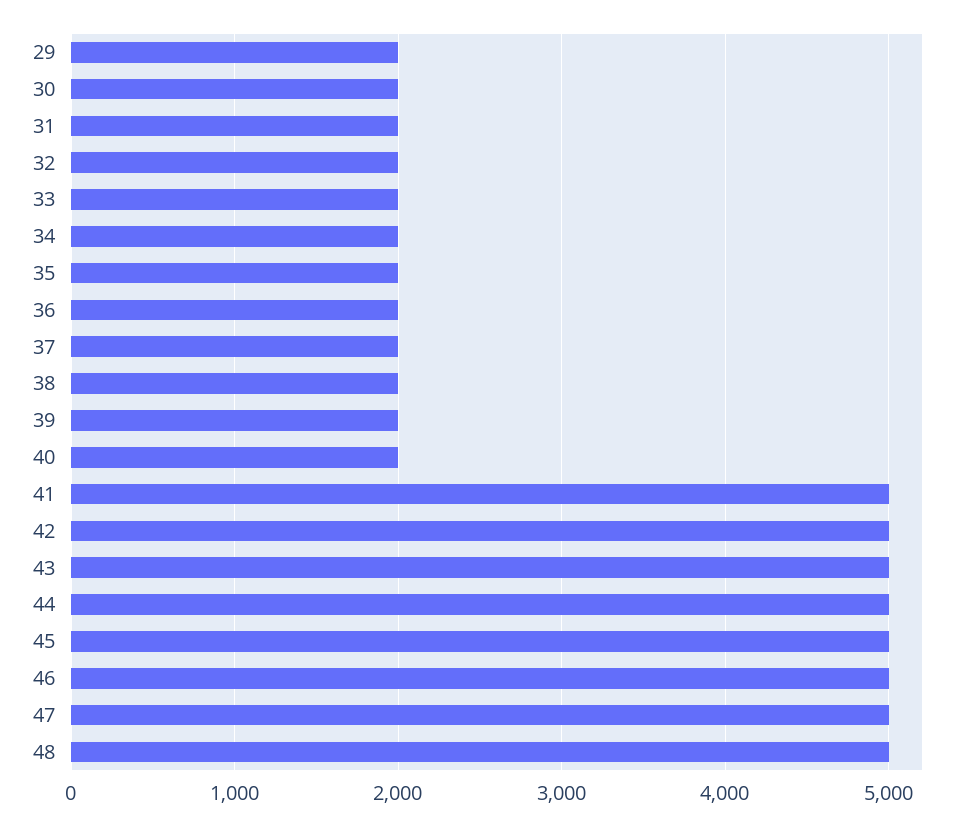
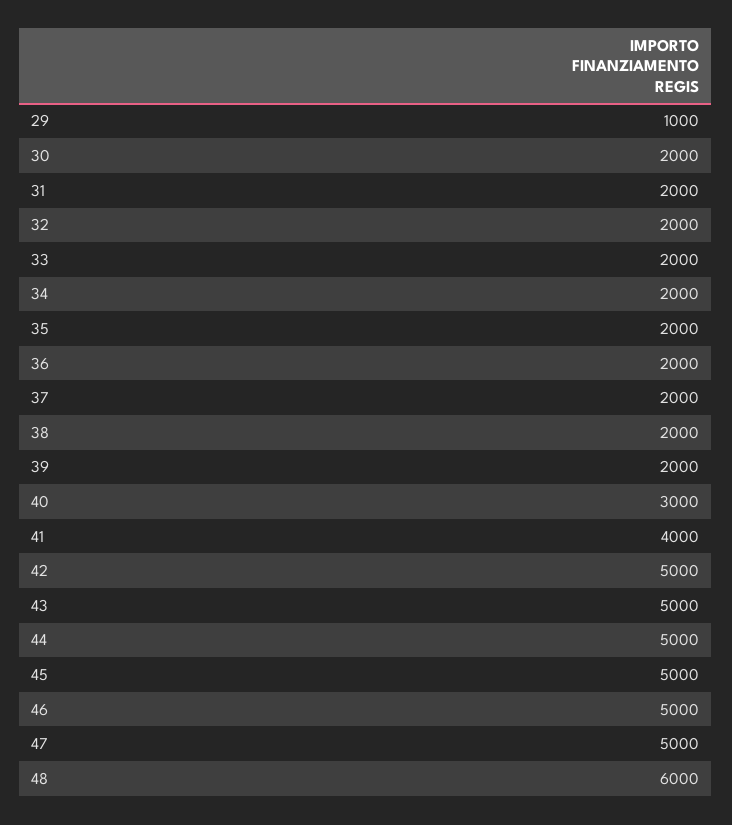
  {
-   "29": 2000,
+   "29": 1000,
    "30": 2000,
    "31": 2000,
    "32": 2000,
    "33": 2000,
    "34": 2000,
    "35": 2000,
    "36": 2000,
    "37": 2000,
    "38": 2000,
    "39": 2000,
-   "40": 2000,
+   "40": 3000,
-   "41": 5000,
+   "41": 4000,
    "42": 5000,
    "43": 5000,
    "44": 5000,
    "45": 5000,
    "46": 5000,
    "47": 5000,
-   "48": 5000
+   "48": 6000
  }

